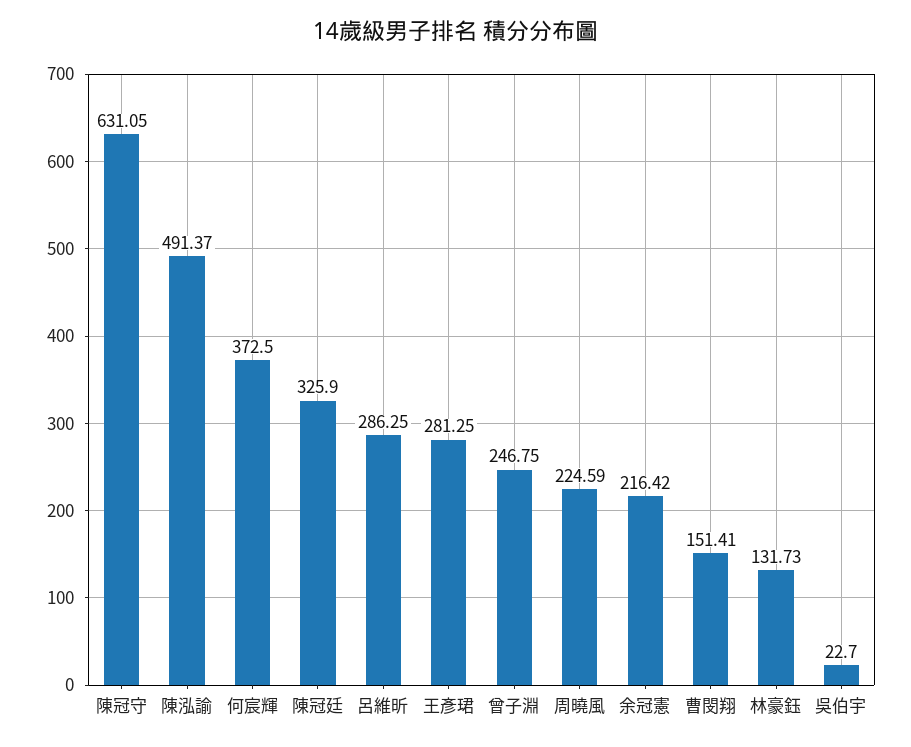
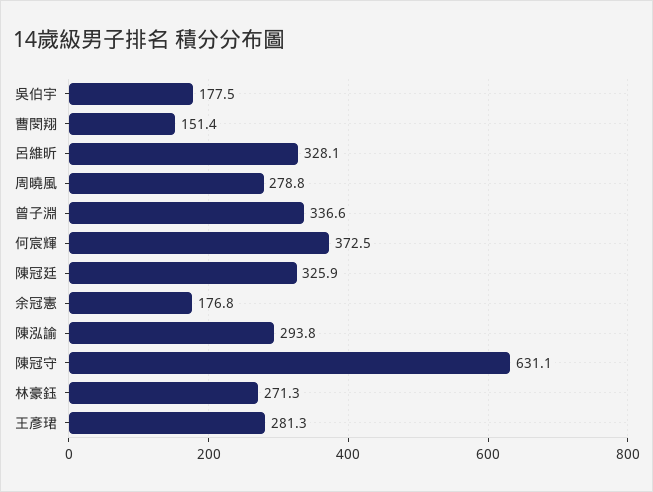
  {
    "陳冠守": 631.05,
-   "陳泓諭": 491.37,
+   "陳泓諭": 293.8,
    "何宸輝": 372.5,
    "陳冠廷": 325.9,
-   "呂維昕": 286.25,
+   "呂維昕": 328.1,
    "王彥珺": 281.25,
-   "曾子淵": 246.75,
+   "曾子淵": 336.6,
-   "周曉風": 224.59,
+   "周曉風": 278.8,
-   "余冠憲": 216.42,
+   "余冠憲": 176.8,
    "曹閔翔": 151.41,
-   "林豪鈺": 131.73,
+   "林豪鈺": 271.3,
-   "吳伯宇": 22.7
+   "吳伯宇": 177.5
  }

